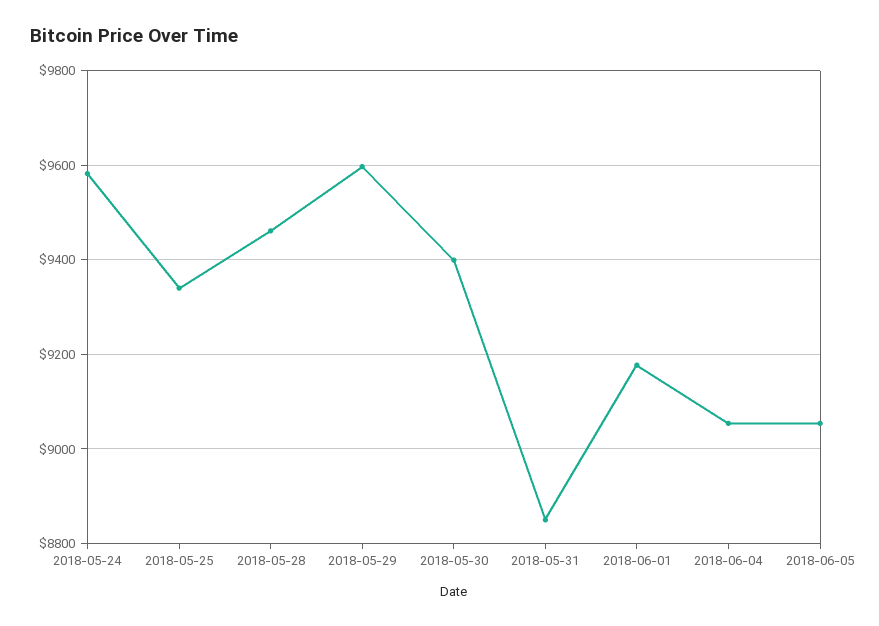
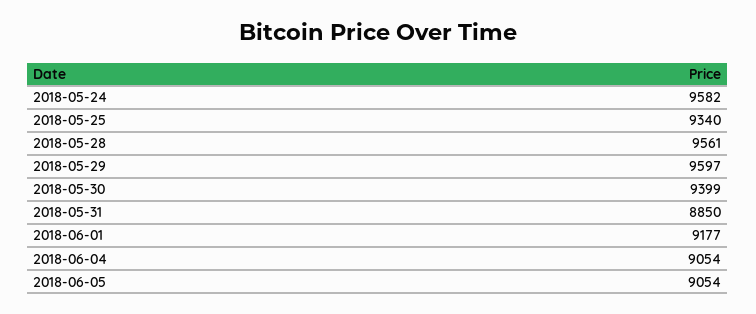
  {
    "2018-05-24": 9582,
    "2018-05-25": 9340,
-   "2018-05-28": 9460,
+   "2018-05-28": 9561,
    "2018-05-29": 9597,
    "2018-05-30": 9399,
    "2018-05-31": 8850,
    "2018-06-01": 9177,
    "2018-06-04": 9054,
    "2018-06-05": 9054
  }

